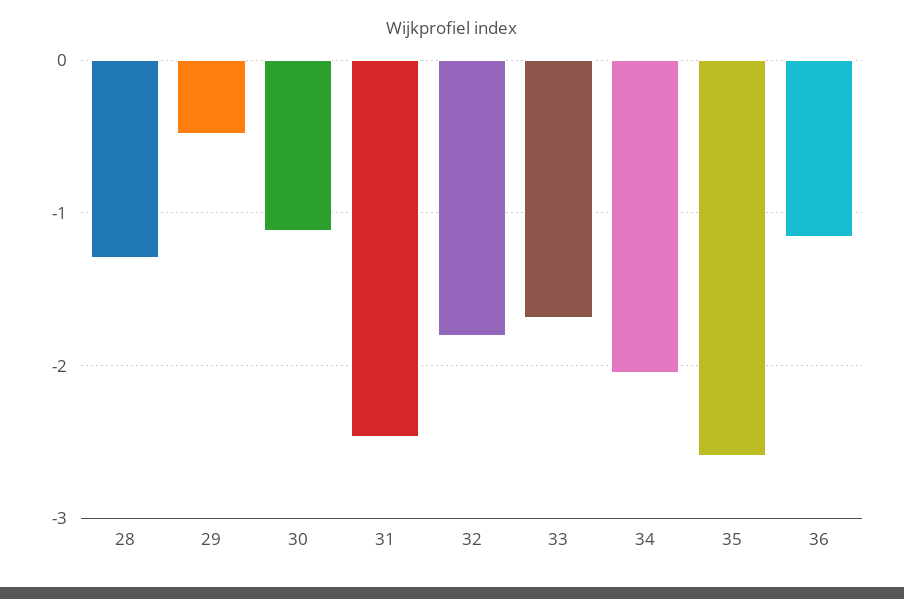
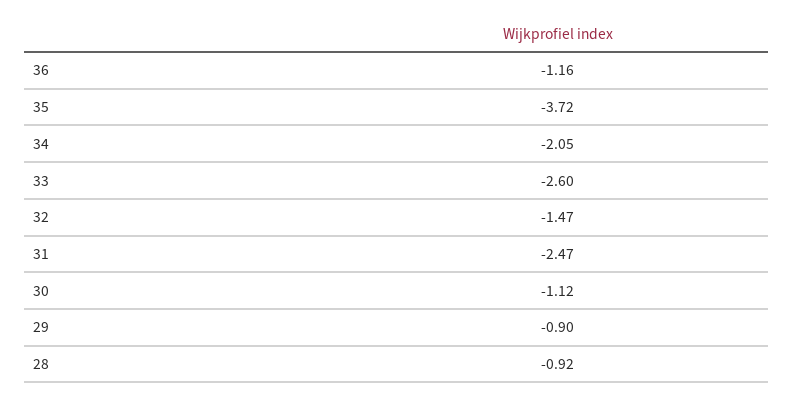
  {
-   "28": -1.3,
+   "28": -0.92,
-   "29": -0.5,
+   "29": -0.9,
    "30": -1.12,
    "31": -2.47,
-   "32": -1.8,
+   "32": -1.47,
-   "33": -1.7,
+   "33": -2.6,
    "34": -2.05,
-   "35": -2.6,
+   "35": -3.72,
    "36": -1.16
  }

